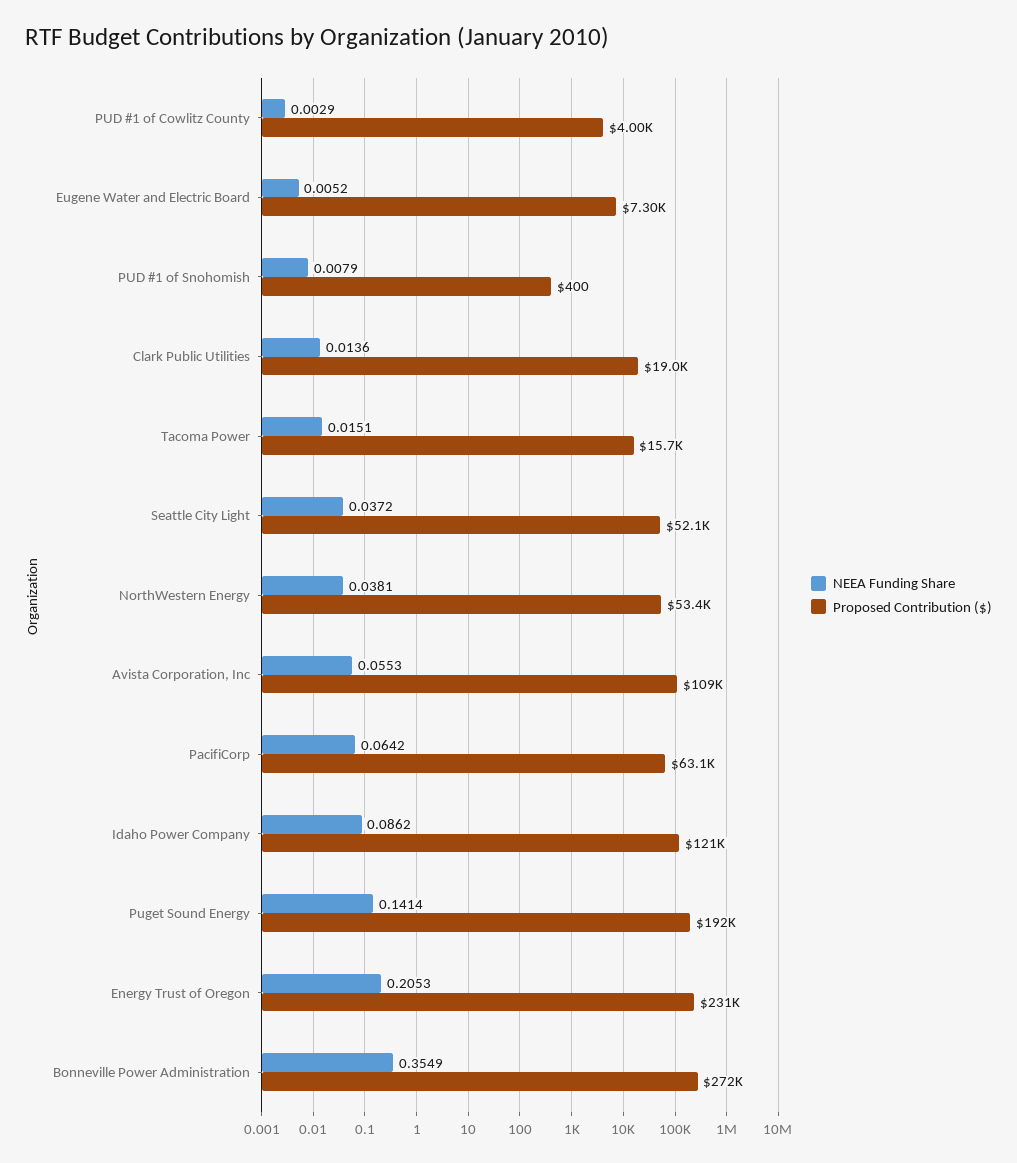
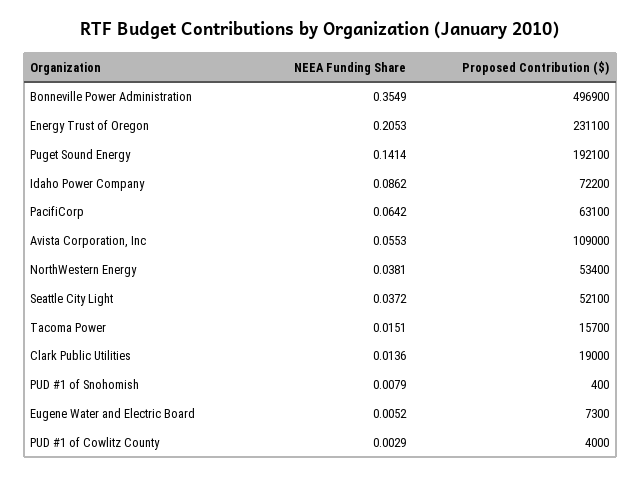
  {
    "NEEA Funding Share": {
      "PUD #1 of Cowlitz County": 0.0029,
      "Eugene Water and Electric Board": 0.0052,
      "PUD #1 of Snohomish": 0.0079,
      "Clark Public Utilities": 0.0136,
      "Tacoma Power": 0.0151,
      "Seattle City Light": 0.0372,
      "NorthWestern Energy": 0.0381,
      "Avista Corporation, Inc": 0.0553,
      "PacifiCorp": 0.0642,
      "Idaho Power Company": 0.0862,
      "Puget Sound Energy": 0.1414,
      "Energy Trust of Oregon": 0.2053,
      "Bonneville Power Administration": 0.3549
    },
    "Proposed Contribution ($)": {
      "PUD #1 of Cowlitz County": 4000,
      "Eugene Water and Electric Board": 7300,
      "PUD #1 of Snohomish": 400,
      "Clark Public Utilities": 19000,
      "Tacoma Power": 15700,
      "Seattle City Light": 52100,
      "NorthWestern Energy": 53400,
      "Avista Corporation, Inc": 109000,
      "PacifiCorp": 63100,
-     "Idaho Power Company": 121000,
+     "Idaho Power Company": 72200,
      "Puget Sound Energy": 192100,
      "Energy Trust of Oregon": 231100,
-     "Bonneville Power Administration": 272000
+     "Bonneville Power Administration": 496900
    }
  }

